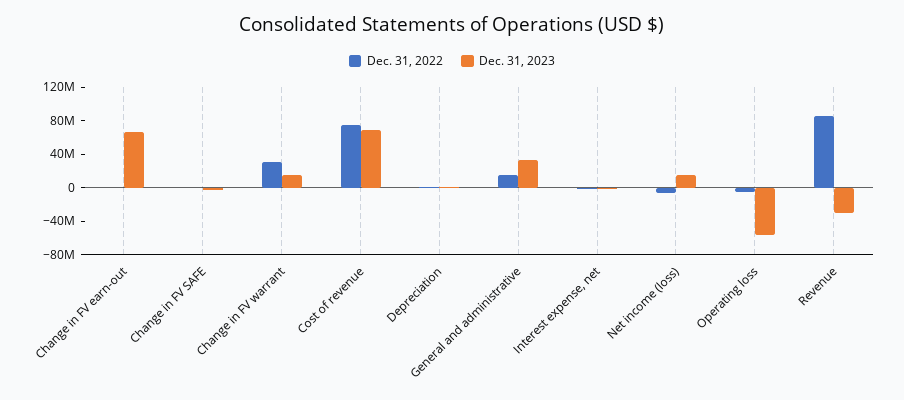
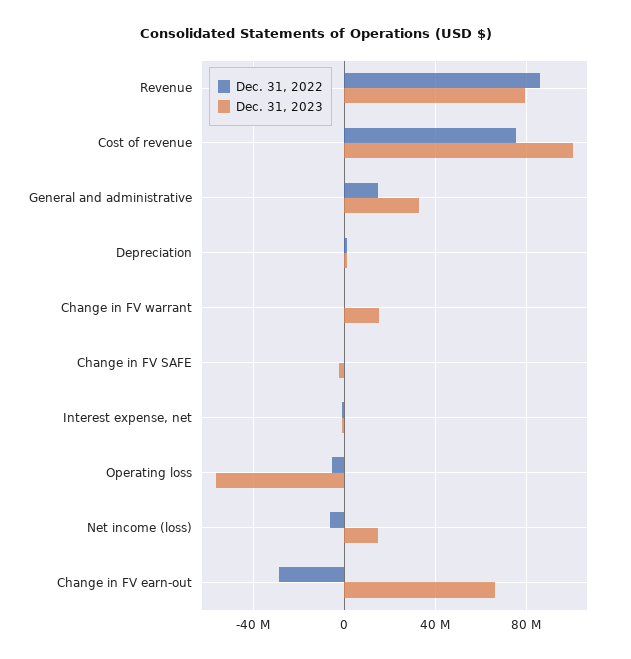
  {
    "Dec. 31, 2022": {
-     "Change in FV earn-out": 0,
+     "Change in FV earn-out": -30000000,
      "Change in FV SAFE": 0,
-     "Change in FV warrant": 30000000,
+     "Change in FV warrant": 0,
      "Cost of revenue": 75000000,
      "Depreciation": 0,
      "General and administrative": 15000000,
      "Interest expense, net": 0,
      "Net income (loss)": -5000000,
      "Operating loss": -5000000,
      "Revenue": 85000000
    },
    "Dec. 31, 2023": {
      "Change in FV earn-out": 65000000,
      "Change in FV SAFE": 0,
      "Change in FV warrant": 15000000,
-     "Cost of revenue": 70000000,
+     "Cost of revenue": 100000000,
      "Depreciation": 0,
      "General and administrative": 35000000,
      "Interest expense, net": 0,
      "Net income (loss)": 15000000,
      "Operating loss": -55000000,
-     "Revenue": -30000000
+     "Revenue": 80000000
    }
  }

